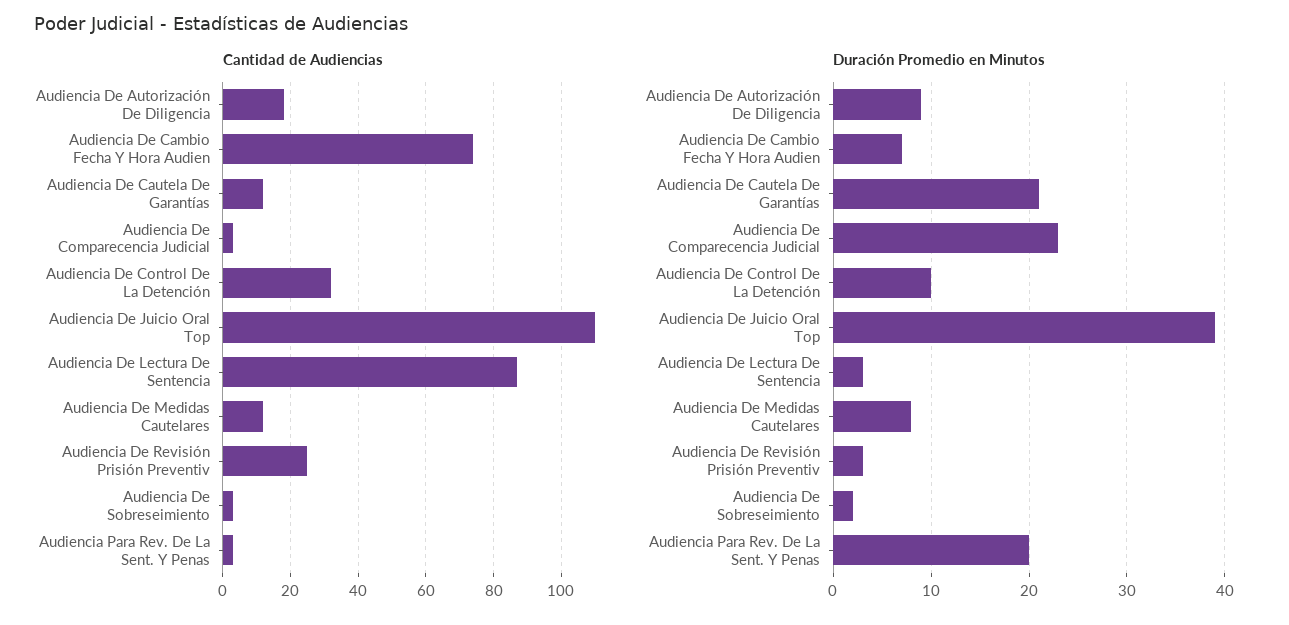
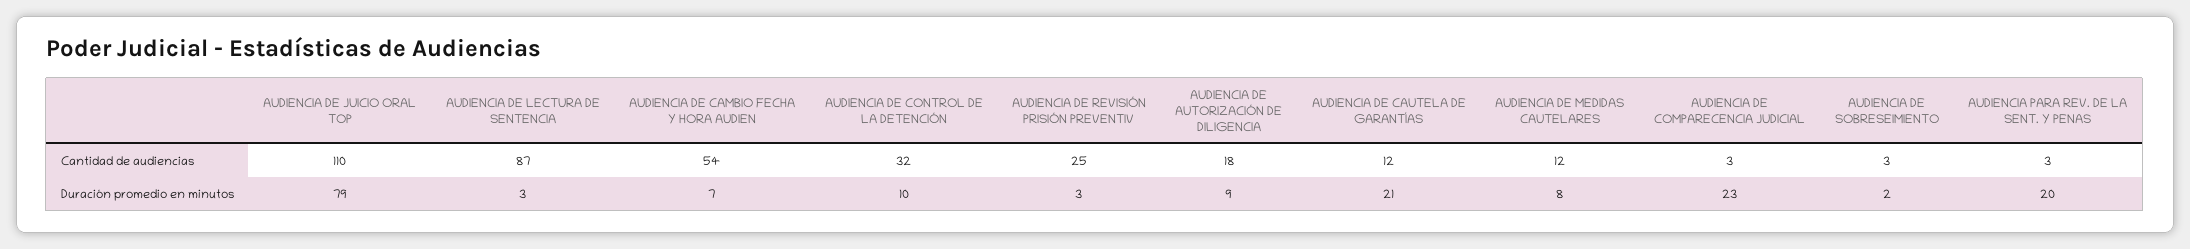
  {
    "Cantidad de Audiencias": {
      "Audiencia De Autorización De Diligencia": 18,
-     "Audiencia De Cambio Fecha Y Hora Audien": 75,
+     "Audiencia De Cambio Fecha Y Hora Audien": 54,
      "Audiencia De Cautela De Garantías": 12,
      "Audiencia De Comparecencia Judicial": 3,
      "Audiencia De Control De La Detención": 32,
      "Audiencia De Juicio Oral Top": 110,
      "Audiencia De Lectura De Sentencia": 87,
      "Audiencia De Medidas Cautelares": 12,
      "Audiencia De Revisión Prisión Preventiv": 25,
      "Audiencia De Sobreseimiento": 3,
      "Audiencia Para Rev. De La Sent. Y Penas": 3
    },
    "Duración Promedio en Minutos": {
      "Audiencia De Autorización De Diligencia": 9,
      "Audiencia De Cambio Fecha Y Hora Audien": 7,
      "Audiencia De Cautela De Garantías": 21,
      "Audiencia De Comparecencia Judicial": 23,
      "Audiencia De Control De La Detención": 10,
-     "Audiencia De Juicio Oral Top": 39,
+     "Audiencia De Juicio Oral Top": 79,
      "Audiencia De Lectura De Sentencia": 3,
      "Audiencia De Medidas Cautelares": 8,
      "Audiencia De Revisión Prisión Preventiv": 3,
      "Audiencia De Sobreseimiento": 2,
      "Audiencia Para Rev. De La Sent. Y Penas": 20
    }
  }

